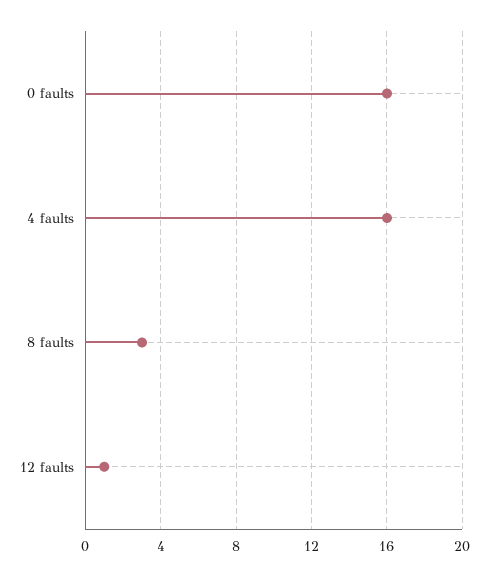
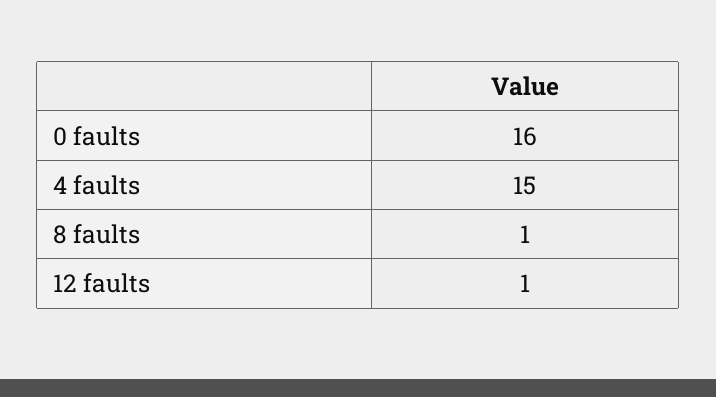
  {
    "0 faults": 16,
-   "4 faults": 16,
+   "4 faults": 15,
-   "8 faults": 3,
+   "8 faults": 1,
    "12 faults": 1
  }

